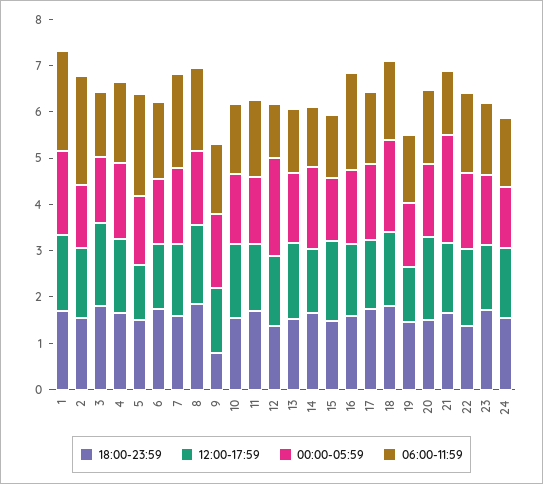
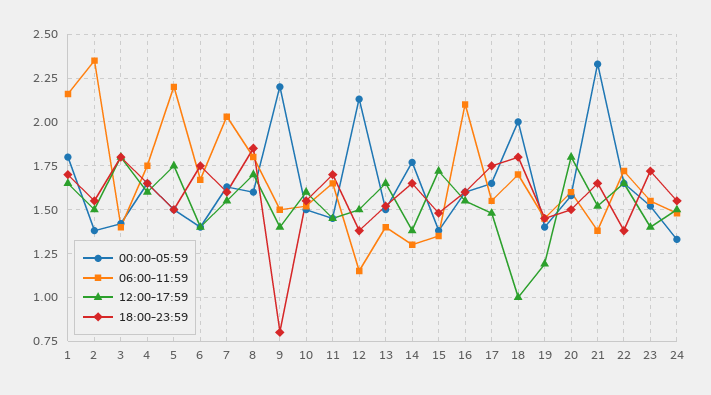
  {
    "18:00-23:59": {
      "1": 1.7,
      "2": 1.55,
      "3": 1.8,
      "4": 1.65,
      "5": 1.5,
      "6": 1.75,
      "7": 1.6,
      "8": 1.85,
      "9": 0.8,
      "10": 1.55,
      "11": 1.7,
      "12": 1.4,
      "13": 1.5,
      "14": 1.65,
      "15": 1.5,
      "16": 1.6,
      "17": 1.75,
      "18": 1.8,
      "19": 1.45,
      "20": 1.5,
      "21": 1.65,
      "22": 1.4,
      "23": 1.7,
      "24": 1.55
    },
    "12:00-17:59": {
      "1": 1.65,
      "2": 1.5,
      "3": 1.8,
      "4": 1.6,
-     "5": 1.2,
+     "5": 1.75,
      "6": 1.4,
      "7": 1.55,
      "8": 1.7,
      "9": 1.4,
      "10": 1.6,
      "11": 1.45,
      "12": 1.5,
      "13": 1.65,
      "14": 1.4,
      "15": 1.7,
      "16": 1.55,
      "17": 1.5,
-     "18": 1.6,
+     "18": 1,
      "19": 1.2,
      "20": 1.8,
      "21": 1.5,
      "22": 1.65,
      "23": 1.4,
      "24": 1.5
    },
    "00:00-05:59": {
      "1": 1.8,
      "2": 1.4,
      "3": 1.4,
      "4": 1.65,
      "5": 1.5,
      "6": 1.4,
      "7": 1.65,
      "8": 1.6,
-     "9": 1.6,
+     "9": 2.2,
      "10": 1.5,
      "11": 1.45,
      "12": 2.15,
      "13": 1.5,
      "14": 1.75,
      "15": 1.4,
      "16": 1.6,
      "17": 1.65,
      "18": 2,
      "19": 1.4,
      "20": 1.6,
      "21": 2.35,
      "22": 1.65,
      "23": 1.5,
      "24": 1.35
    },
    "06:00-11:59": {
      "1": 2.15,
      "2": 2.35,
      "3": 1.4,
      "4": 1.75,
      "5": 2.2,
      "6": 1.65,
      "7": 2.05,
      "8": 1.8,
      "9": 1.5,
      "10": 1.5,
      "11": 1.65,
      "12": 1.15,
      "13": 1.4,
      "14": 1.3,
      "15": 1.35,
      "16": 2.1,
      "17": 1.55,
      "18": 1.7,
      "19": 1.45,
      "20": 1.6,
      "21": 1.4,
      "22": 1.7,
      "23": 1.55,
      "24": 1.5
    }
  }

